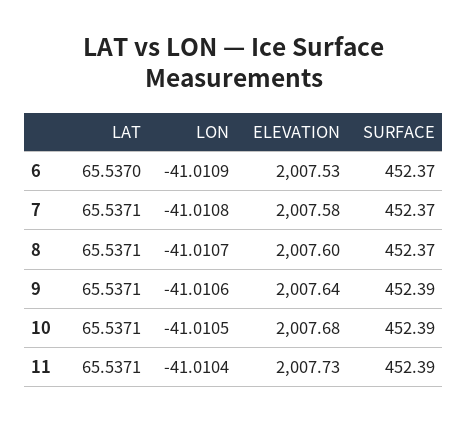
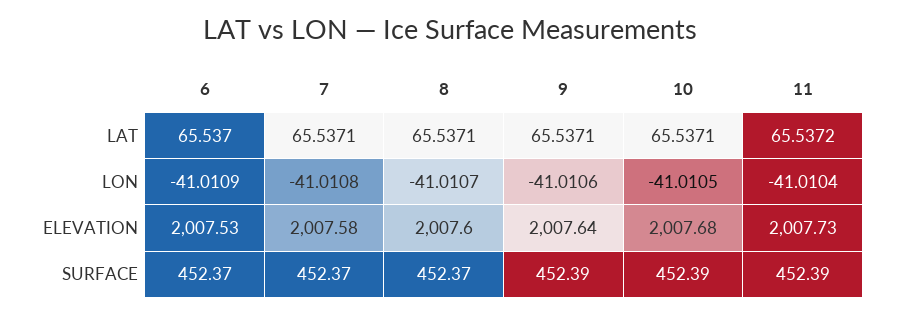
  {
    "LAT": {
      "6": 65.537,
      "7": 65.5371,
      "8": 65.5371,
      "9": 65.5371,
      "10": 65.5371,
-     "11": 65.5371
+     "11": 65.5372
    },
    "LON": {
      "6": -41.0109,
      "7": -41.0108,
      "8": -41.0107,
      "9": -41.0106,
      "10": -41.0105,
      "11": -41.0104
    },
    "ELEVATION": {
      "6": 2007.53,
      "7": 2007.58,
      "8": 2007.6,
      "9": 2007.64,
      "10": 2007.68,
      "11": 2007.73
    },
    "SURFACE": {
      "6": 452.37,
      "7": 452.37,
      "8": 452.37,
      "9": 452.39,
      "10": 452.39,
      "11": 452.39
    }
  }

